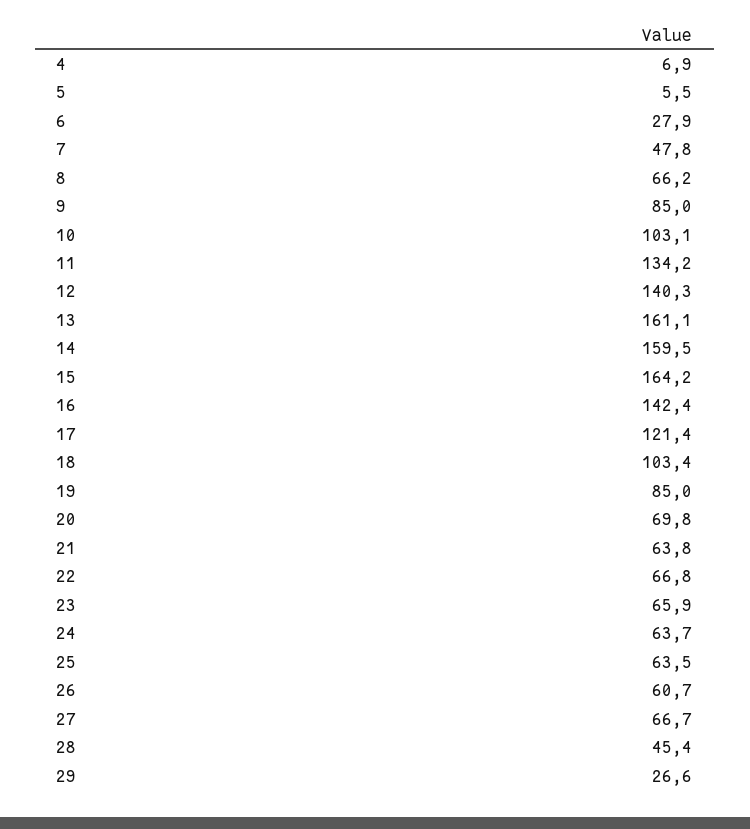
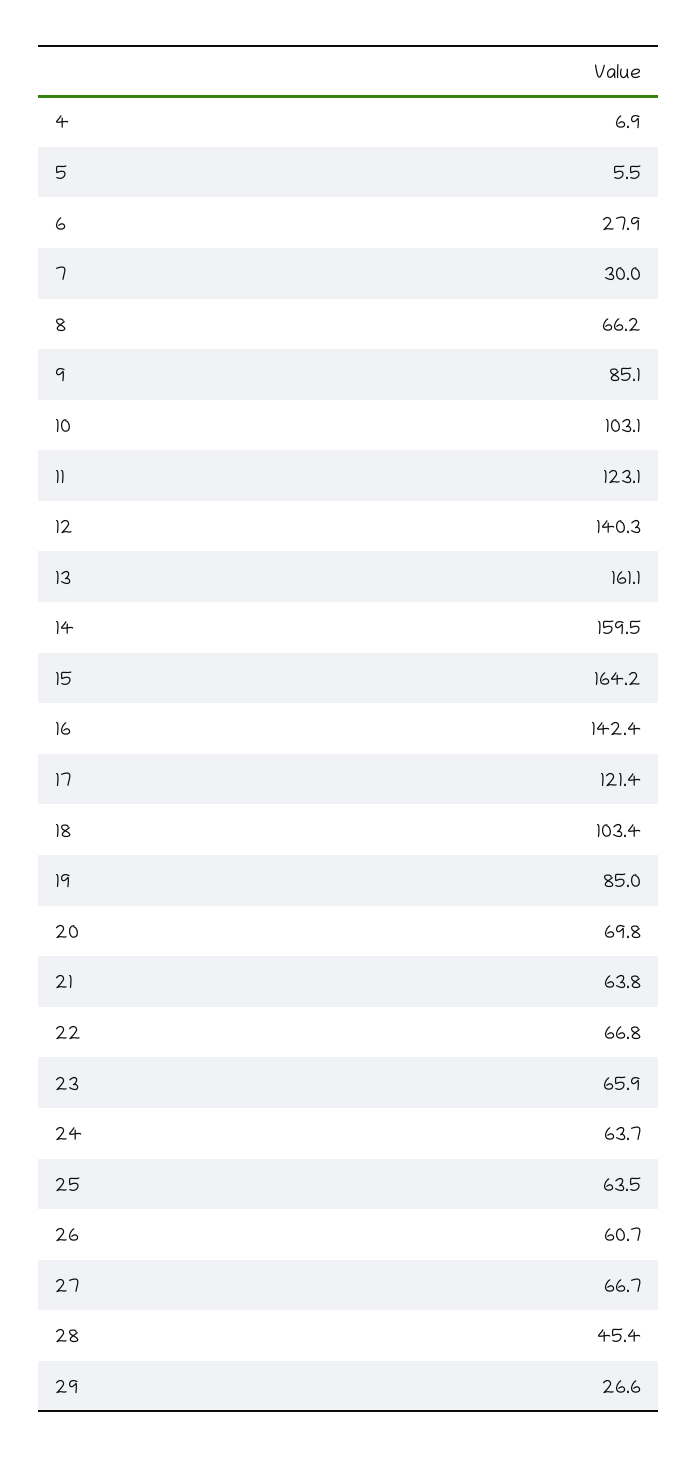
  {
    "4": 6.9,
    "5": 5.5,
    "6": 27.9,
-   "7": 47.8,
+   "7": 30,
    "8": 66.2,
-   "9": 85,
+   "9": 85.1,
    "10": 103.1,
-   "11": 134.2,
+   "11": 123.1,
    "12": 140.3,
    "13": 161.1,
    "14": 159.5,
    "15": 164.2,
    "16": 142.4,
    "17": 121.4,
    "18": 103.4,
    "19": 85,
    "20": 69.8,
    "21": 63.8,
    "22": 66.8,
    "23": 65.9,
    "24": 63.7,
    "25": 63.5,
    "26": 60.7,
    "27": 66.7,
    "28": 45.4,
    "29": 26.6
  }

